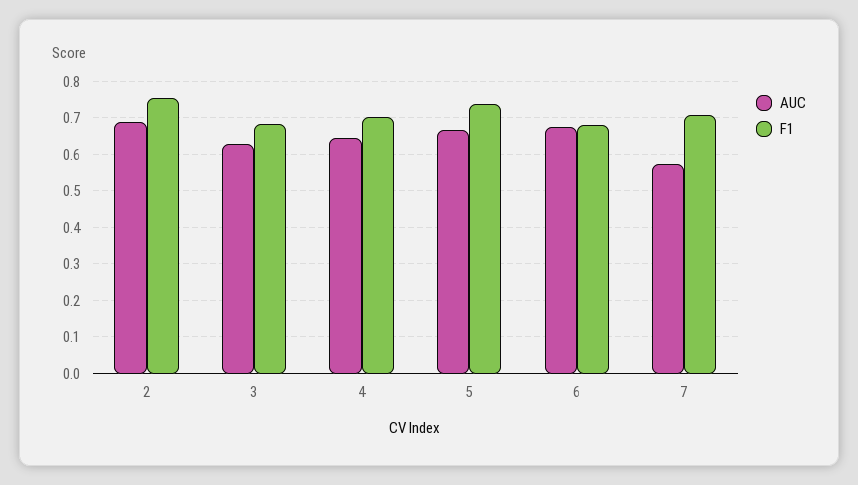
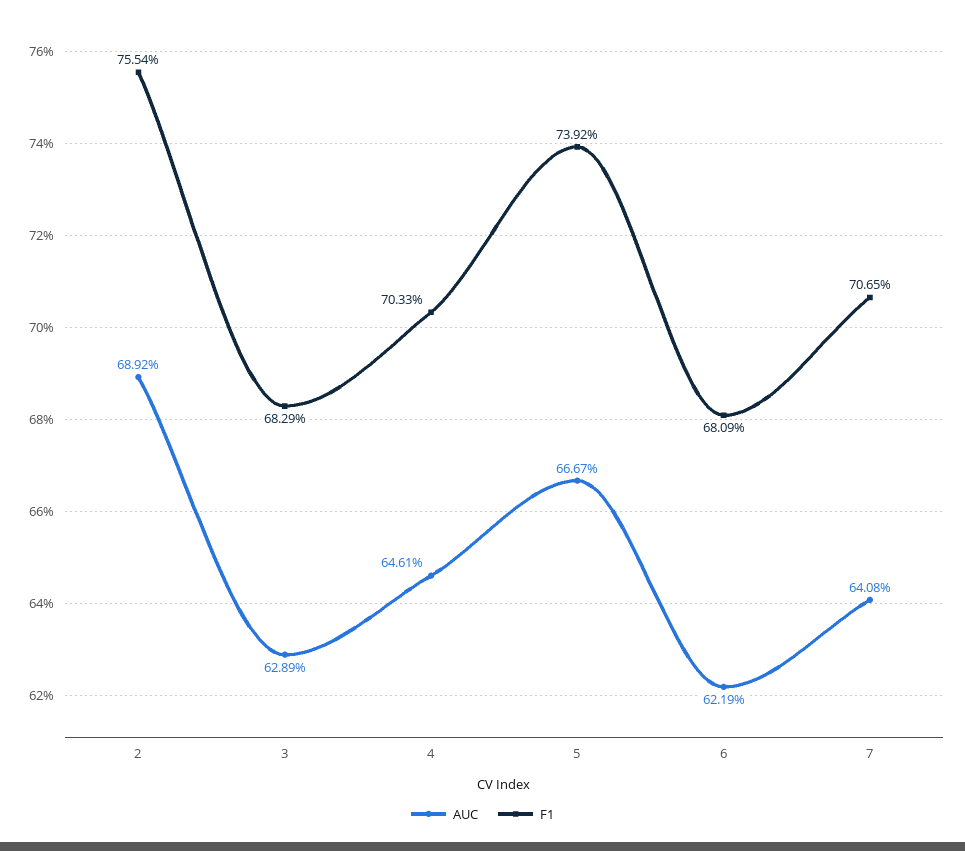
  {
    "AUC": {
      "2": 0.6892,
      "3": 0.6289,
      "4": 0.6461,
      "5": 0.6667,
-     "6": 0.68,
+     "6": 0.6219,
-     "7": 0.58
+     "7": 0.6408
    },
    "F1": {
      "2": 0.7554,
      "3": 0.6829,
      "4": 0.7033,
      "5": 0.7392,
      "6": 0.6809,
      "7": 0.7065
    }
  }

